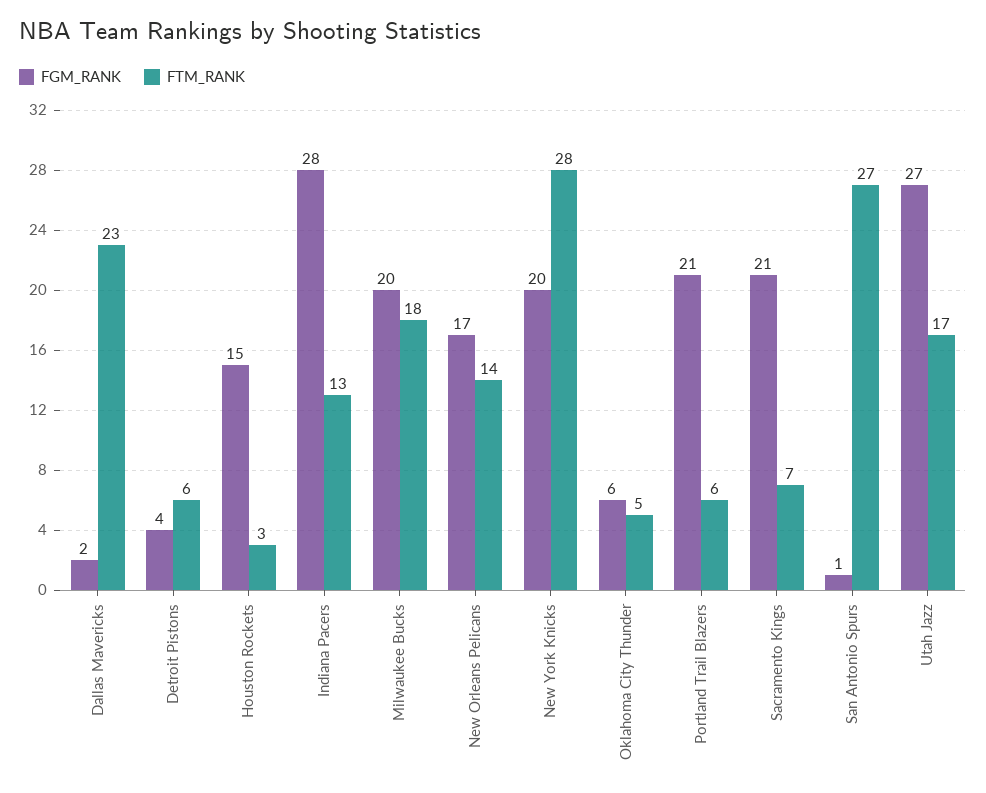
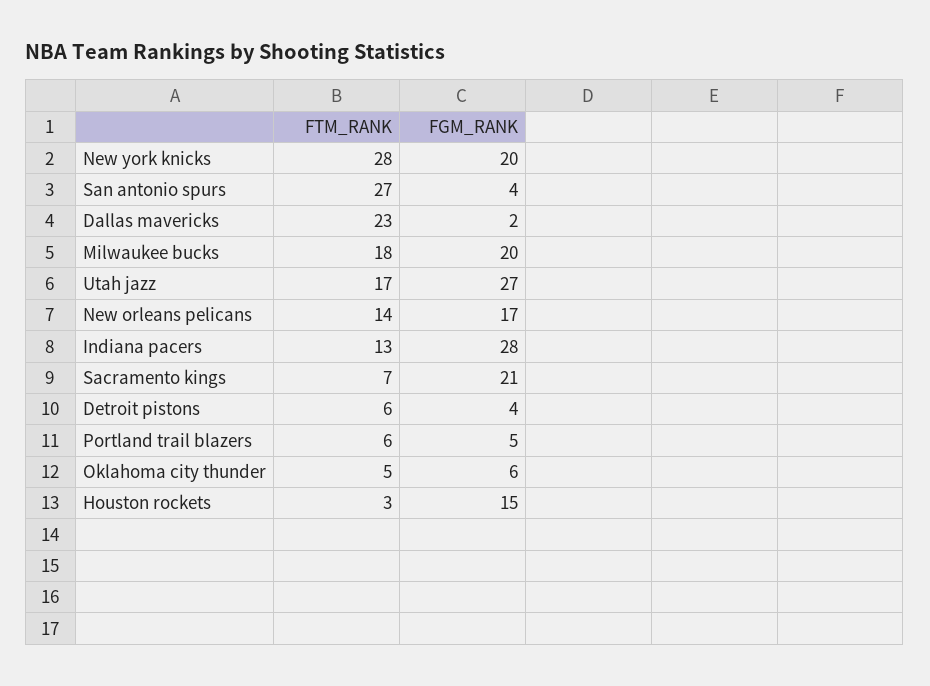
  {
    "FGM_RANK": {
      "Dallas Mavericks": 2,
      "Detroit Pistons": 4,
      "Houston Rockets": 15,
      "Indiana Pacers": 28,
      "Milwaukee Bucks": 20,
      "New Orleans Pelicans": 17,
      "New York Knicks": 20,
      "Oklahoma City Thunder": 6,
-     "Portland Trail Blazers": 21,
+     "Portland Trail Blazers": 5,
      "Sacramento Kings": 21,
-     "San Antonio Spurs": 1,
+     "San Antonio Spurs": 4,
      "Utah Jazz": 27
    },
    "FTM_RANK": {
      "Dallas Mavericks": 23,
      "Detroit Pistons": 6,
      "Houston Rockets": 3,
      "Indiana Pacers": 13,
      "Milwaukee Bucks": 18,
      "New Orleans Pelicans": 14,
      "New York Knicks": 28,
      "Oklahoma City Thunder": 5,
      "Portland Trail Blazers": 6,
      "Sacramento Kings": 7,
      "San Antonio Spurs": 27,
      "Utah Jazz": 17
    }
  }

